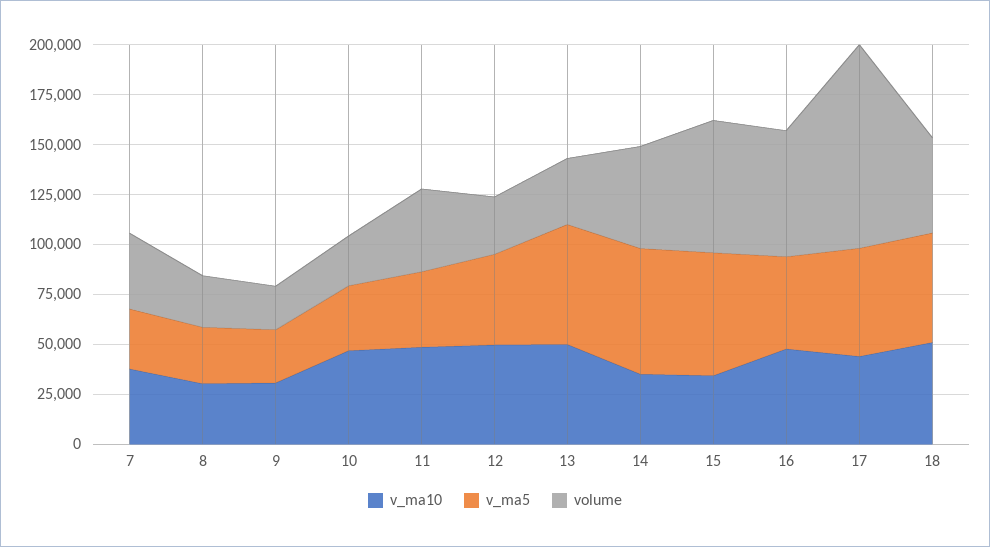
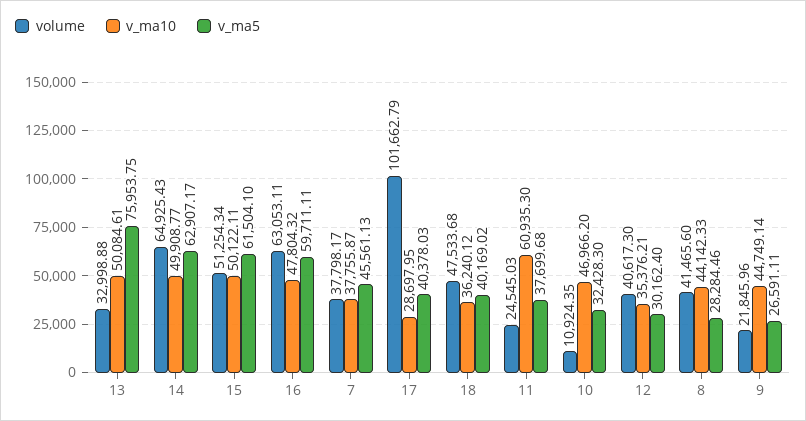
  {
    "v_ma10": {
      "7": 37755.87,
-     "8": 30000,
+     "8": 44142.33,
-     "9": 30000,
+     "9": 44749.14,
      "10": 46966.2,
-     "11": 50000,
+     "11": 60935.3,
-     "12": 50000,
+     "12": 35376.21,
      "13": 50084.61,
-     "14": 35000,
+     "14": 49908.77,
-     "15": 35000,
+     "15": 50122.11,
      "16": 47804.32,
-     "17": 45000,
+     "17": 28697.95,
-     "18": 50000
+     "18": 36240.12
    },
    "v_ma5": {
-     "7": 30000,
+     "7": 45561.13,
      "8": 28284.46,
      "9": 26591.11,
      "10": 32428.3,
      "11": 37699.68,
-     "12": 45000,
+     "12": 30162.4,
-     "13": 60000,
+     "13": 75953.75,
      "14": 62907.17,
      "15": 61504.1,
-     "16": 45000,
+     "16": 59711.11,
-     "17": 55000,
+     "17": 40378.03,
-     "18": 55000
+     "18": 40169.02
    },
    "volume": {
      "7": 37798.17,
-     "8": 25000,
+     "8": 41465.6,
      "9": 21845.96,
-     "10": 25000,
+     "10": 10924.35,
-     "11": 40000,
+     "11": 24545.03,
-     "12": 30000,
+     "12": 40617.3,
      "13": 32998.88,
-     "14": 50000,
+     "14": 64925.43,
-     "15": 65000,
+     "15": 51254.34,
      "16": 63053.11,
      "17": 101662.79,
      "18": 47533.68
    }
  }

